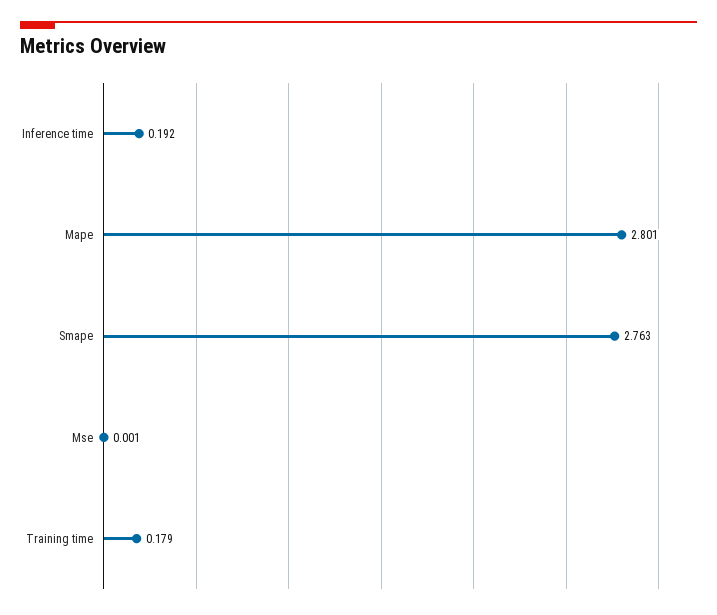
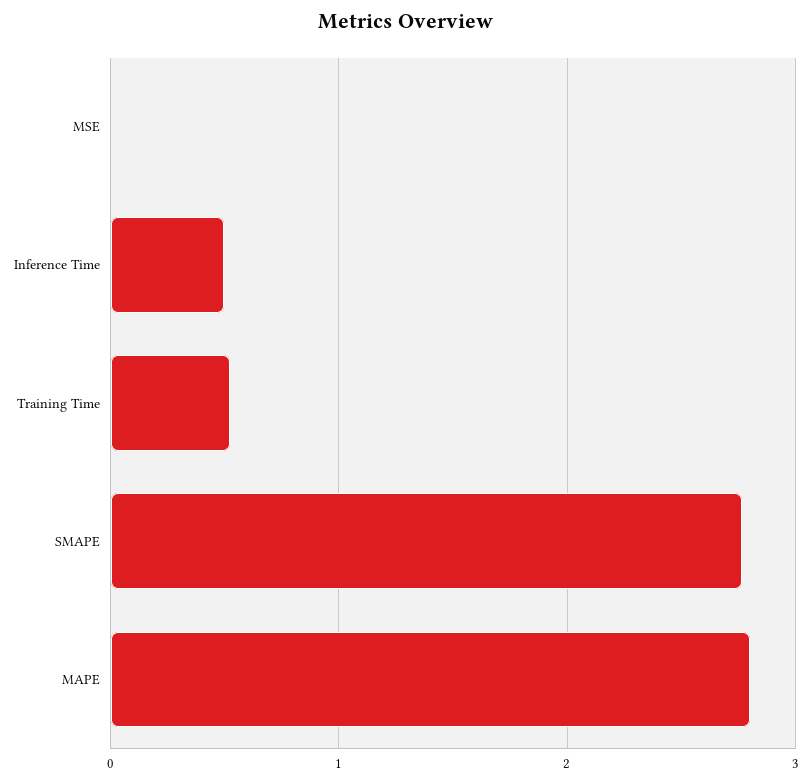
  {
-   "Inference time": 0.192,
+   "Inference time": 0.5,
    "Mape": 2.801,
    "Smape": 2.763,
    "Mse": 0.001,
-   "Training time": 0.179
+   "Training time": 0.5
  }

